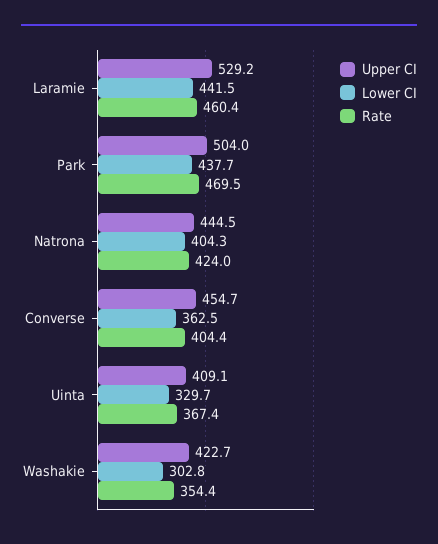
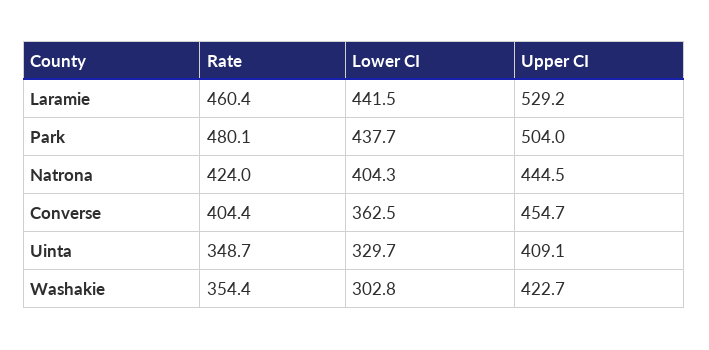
  {
    "Upper CI": {
      "Laramie": 529.2,
      "Park": 504,
      "Natrona": 444.5,
      "Converse": 454.7,
      "Uinta": 409.1,
      "Washakie": 422.7
    },
    "Lower CI": {
      "Laramie": 441.5,
      "Park": 437.7,
      "Natrona": 404.3,
      "Converse": 362.5,
      "Uinta": 329.7,
      "Washakie": 302.8
    },
    "Rate": {
      "Laramie": 460.4,
-     "Park": 469.5,
+     "Park": 480.1,
      "Natrona": 424,
      "Converse": 404.4,
-     "Uinta": 367.4,
+     "Uinta": 348.7,
      "Washakie": 354.4
    }
  }

